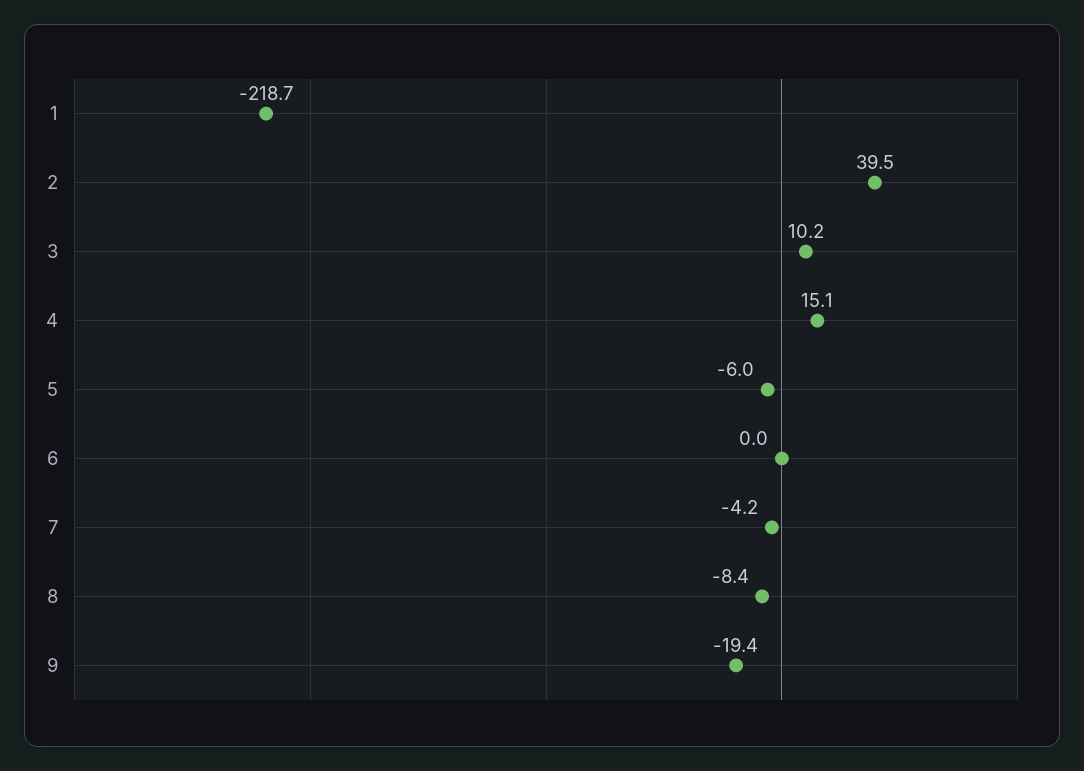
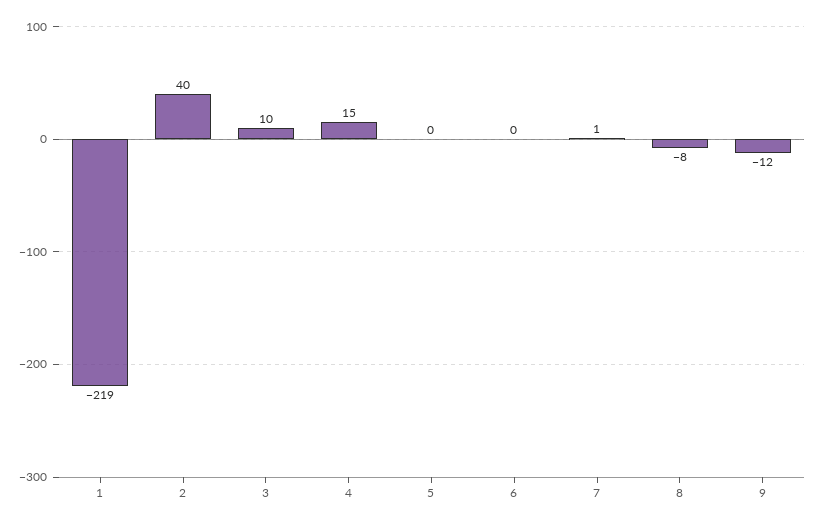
  {
    "1": -218.7,
    "2": 39.5,
    "3": 10.2,
    "4": 15.1,
-   "5": -6,
+   "5": 0,
    "6": 0,
-   "7": -4.2,
+   "7": 1,
    "8": -8.4,
-   "9": -19.4
+   "9": -12
  }

